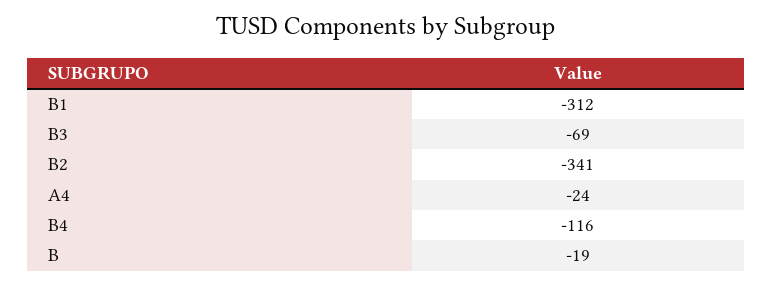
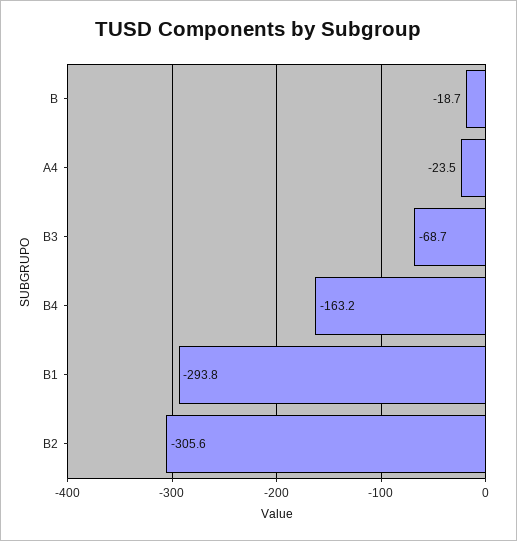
  {
-   "B1": -312,
+   "B1": -293.8,
    "B3": -68.7,
-   "B2": -341,
+   "B2": -305.6,
    "A4": -23.5,
-   "B4": -116,
+   "B4": -163.2,
    "B": -18.7
  }

